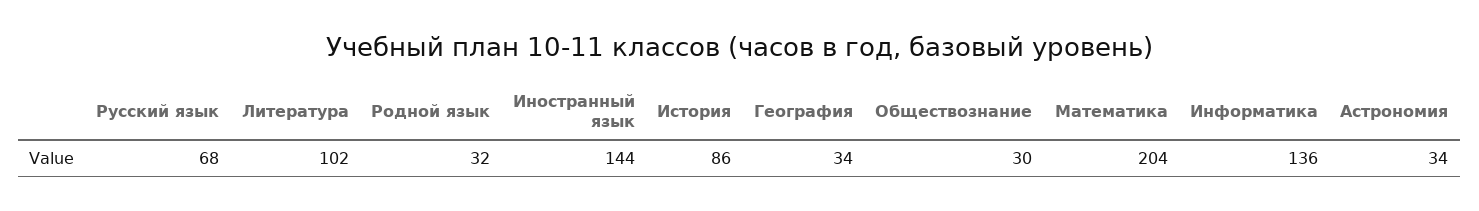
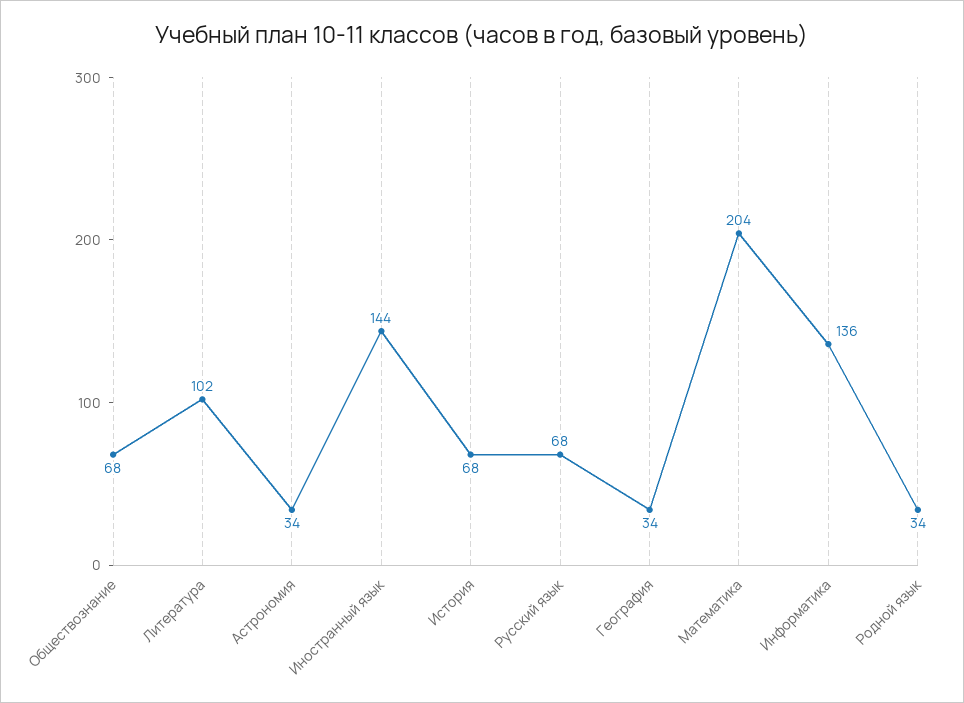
  {
    "Русский язык": 68,
    "Литература": 102,
-   "Родной язык": 32,
+   "Родной язык": 34,
    "Иностранный язык": 144,
-   "История": 86,
+   "История": 68,
    "География": 34,
-   "Обществознание": 30,
+   "Обществознание": 68,
    "Математика": 204,
    "Информатика": 136,
    "Астрономия": 34
  }

